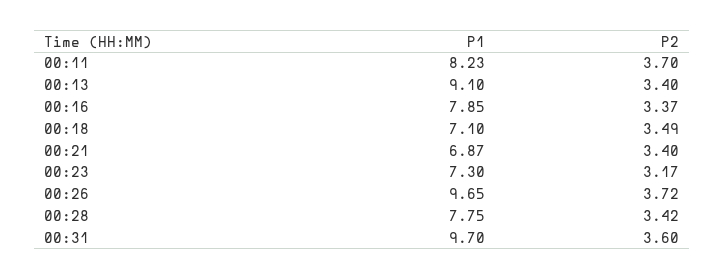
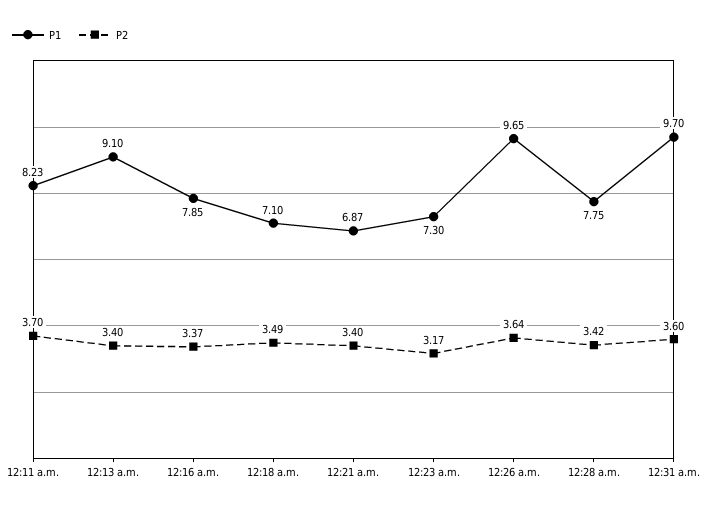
  {
    "P1": {
      "00:11": 8.23,
      "00:13": 9.1,
      "00:16": 7.85,
      "00:18": 7.1,
      "00:21": 6.87,
      "00:23": 7.3,
      "00:26": 9.65,
      "00:28": 7.75,
      "00:31": 9.7
    },
    "P2": {
      "00:11": 3.7,
      "00:13": 3.4,
      "00:16": 3.37,
      "00:18": 3.49,
      "00:21": 3.4,
      "00:23": 3.17,
-     "00:26": 3.72,
+     "00:26": 3.64,
      "00:28": 3.42,
      "00:31": 3.6
    }
  }

